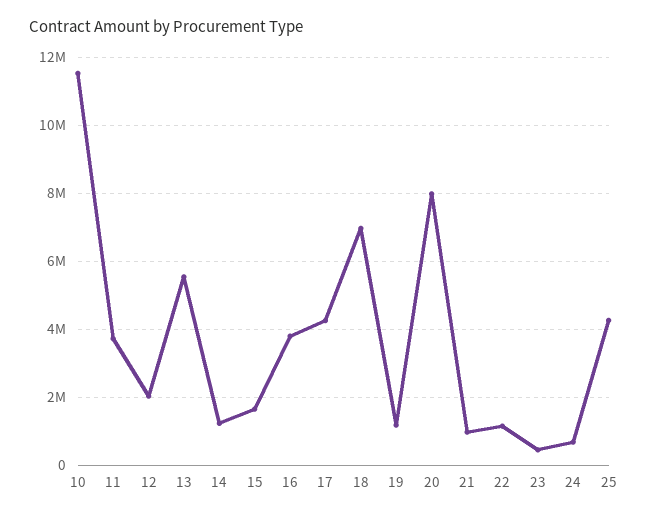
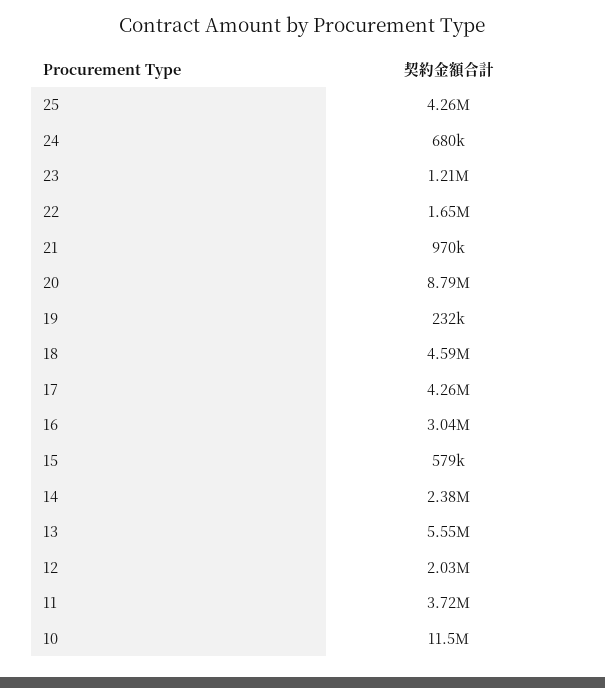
  {
    "10": 11500000,
    "11": 3720000,
    "12": 2030000,
    "13": 5550000,
-   "14": 1200000,
+   "14": 2380000,
-   "15": 1600000,
+   "15": 579000,
-   "16": 3800000,
+   "16": 3040000,
    "17": 4260000,
-   "18": 7000000,
+   "18": 4590000,
-   "19": 1200000,
+   "19": 232000,
-   "20": 8000000,
+   "20": 8790000,
    "21": 970000,
-   "22": 1200000,
+   "22": 1650000,
-   "23": 400000,
+   "23": 1210000,
    "24": 680000,
    "25": 4260000
  }

